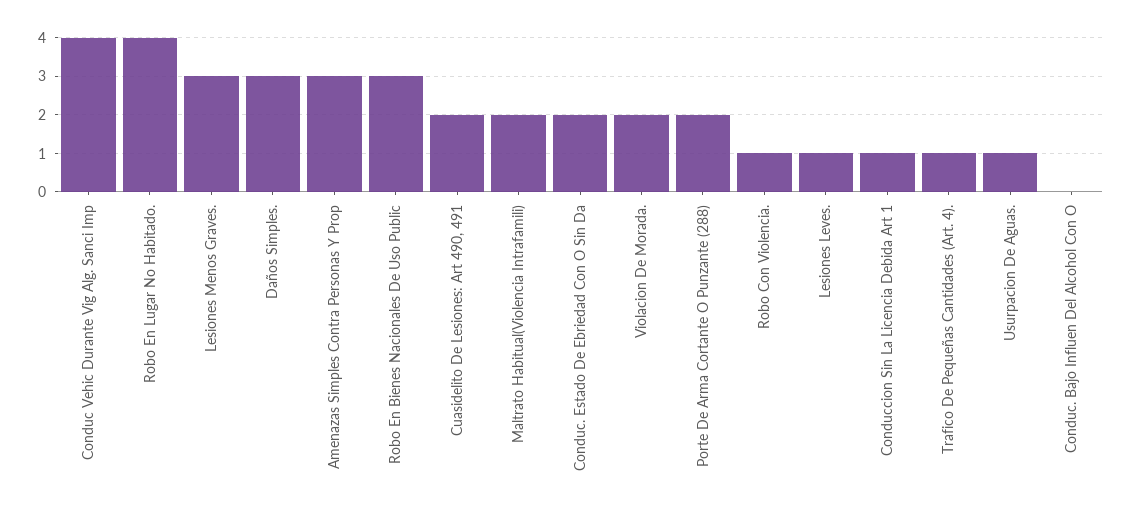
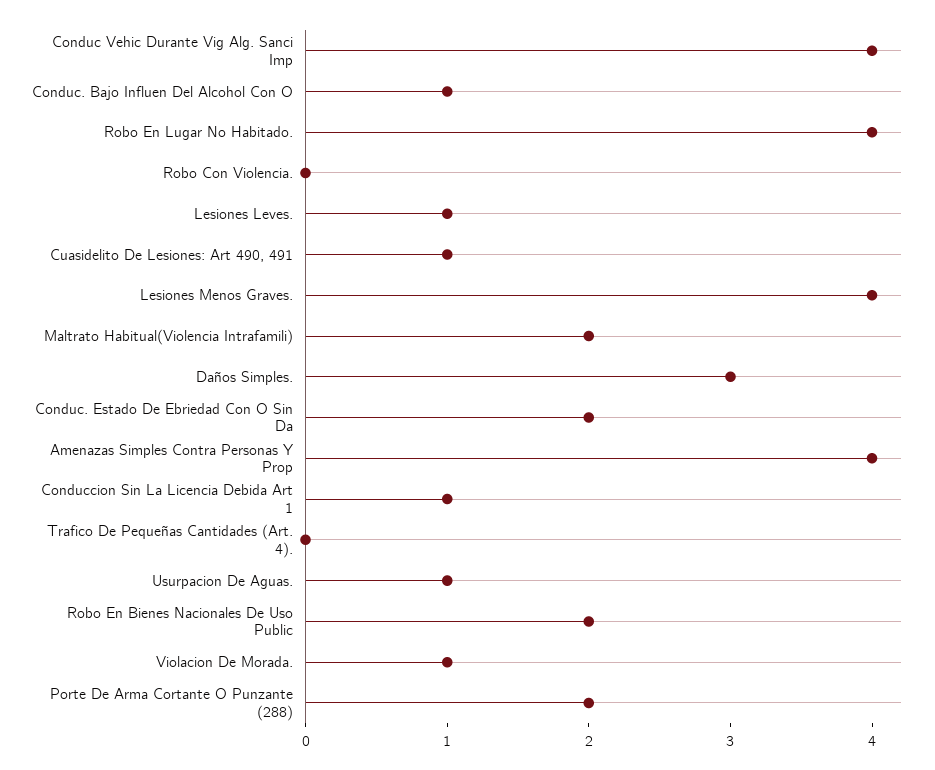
  {
    "Conduc Vehic Durante Vig Alg. Sanci Imp": 4,
    "Robo En Lugar No Habitado.": 4,
-   "Lesiones Menos Graves.": 3,
+   "Lesiones Menos Graves.": 4,
    "Daños Simples.": 3,
-   "Amenazas Simples Contra Personas Y Prop": 3,
+   "Amenazas Simples Contra Personas Y Prop": 4,
-   "Robo En Bienes Nacionales De Uso Public": 3,
+   "Robo En Bienes Nacionales De Uso Public": 2,
-   "Cuasidelito De Lesiones: Art 490, 491": 2,
+   "Cuasidelito De Lesiones: Art 490, 491": 1,
    "Maltrato Habitual(Violencia Intrafamili)": 2,
    "Conduc. Estado De Ebriedad Con O Sin Da": 2,
-   "Violacion De Morada.": 2,
+   "Violacion De Morada.": 1,
    "Porte De Arma Cortante O Punzante (288)": 2,
-   "Robo Con Violencia.": 1,
+   "Robo Con Violencia.": 0,
    "Lesiones Leves.": 1,
    "Conduccion Sin La Licencia Debida Art 1": 1,
-   "Trafico De Pequeñas Cantidades (Art. 4).": 1,
+   "Trafico De Pequeñas Cantidades (Art. 4).": 0,
    "Usurpacion De Aguas.": 1,
-   "Conduc. Bajo Influen Del Alcohol Con O": 0
+   "Conduc. Bajo Influen Del Alcohol Con O": 1
  }

